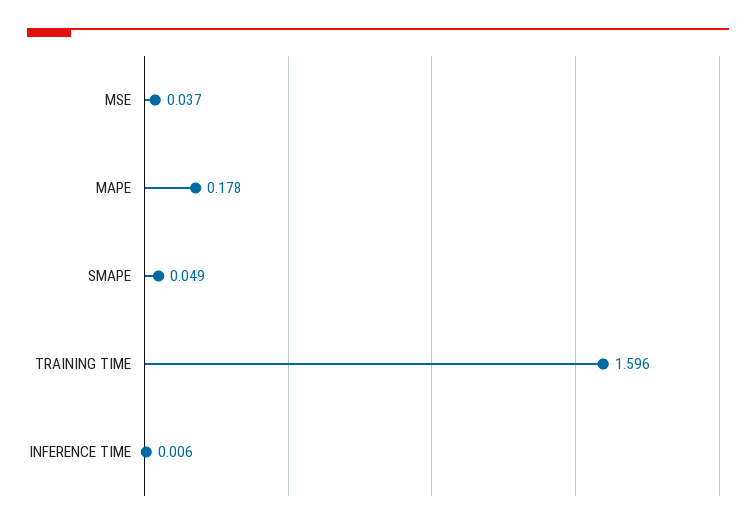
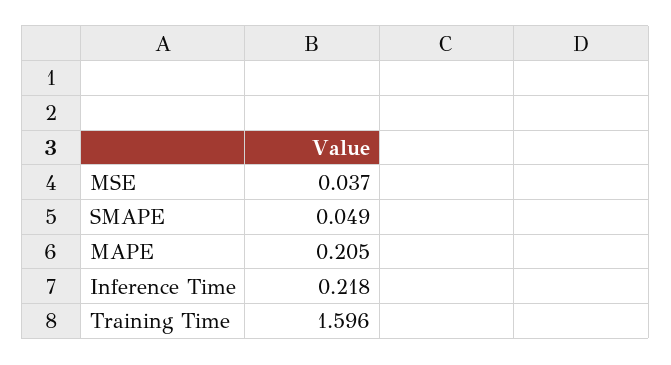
  {
    "MSE": 0.037,
-   "MAPE": 0.178,
+   "MAPE": 0.205,
    "SMAPE": 0.049,
    "TRAINING TIME": 1.596,
-   "INFERENCE TIME": 0.006
+   "INFERENCE TIME": 0.218
  }

